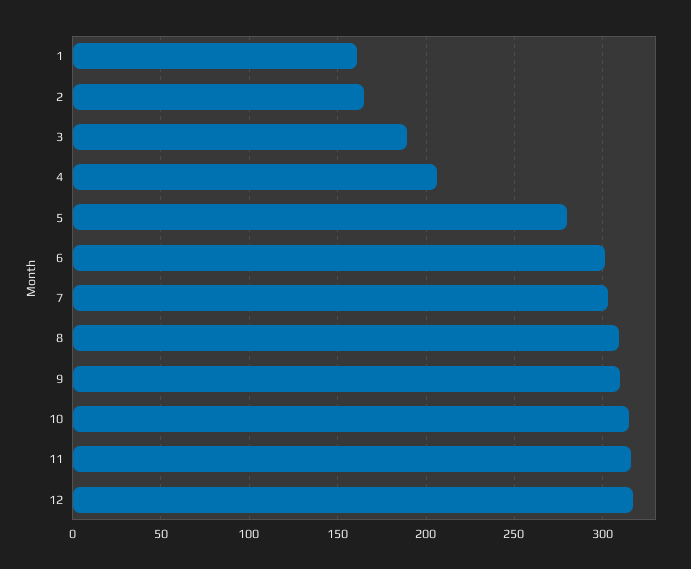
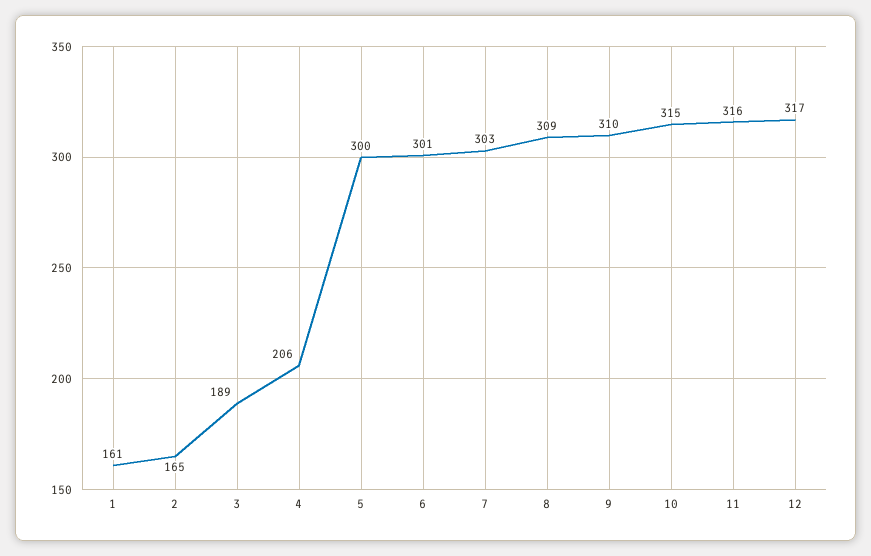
  {
    "1": 161,
    "2": 165,
    "3": 189,
    "4": 206,
-   "5": 280,
+   "5": 300,
    "6": 301,
    "7": 303,
    "8": 309,
    "9": 310,
    "10": 315,
    "11": 316,
    "12": 317
  }

